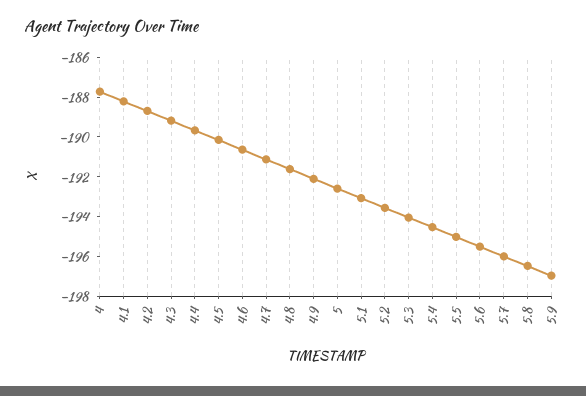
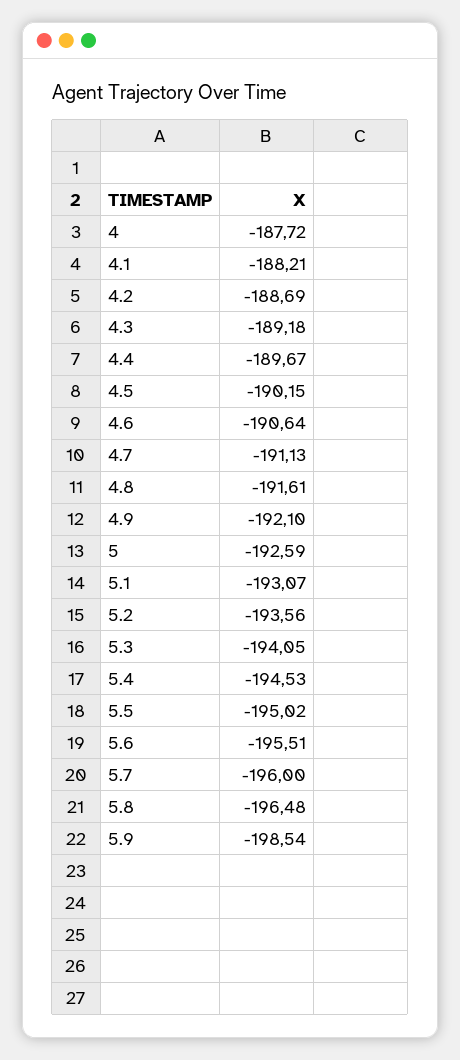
  {
    "4": -187.72,
    "4.1": -188.21,
    "4.2": -188.69,
    "4.3": -189.18,
    "4.4": -189.67,
    "4.5": -190.15,
    "4.6": -190.64,
    "4.7": -191.13,
    "4.8": -191.61,
    "4.9": -192.1,
    "5": -192.59,
    "5.1": -193.07,
    "5.2": -193.56,
    "5.3": -194.05,
    "5.4": -194.53,
    "5.5": -195.02,
    "5.6": -195.51,
    "5.7": -196,
    "5.8": -196.48,
-   "5.9": -197
+   "5.9": -198.54
  }

